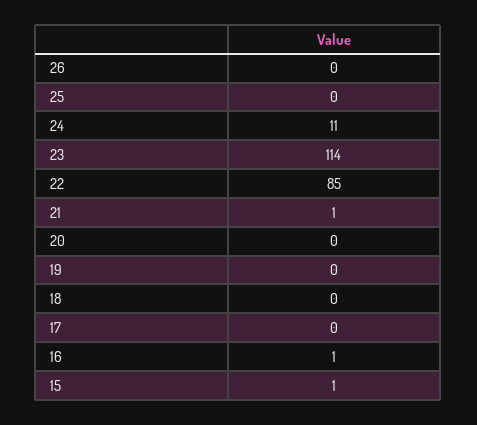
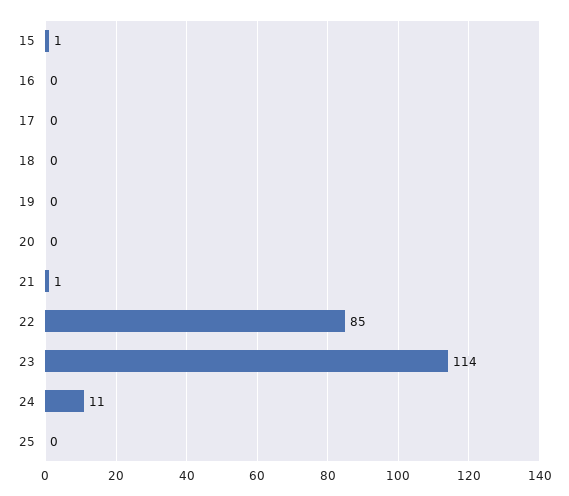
  {
-   "26": 0,
    "25": 0,
    "24": 11,
    "23": 114,
    "22": 85,
    "21": 1,
    "20": 0,
    "19": 0,
    "18": 0,
    "17": 0,
-   "16": 1,
+   "16": 0,
    "15": 1
  }

